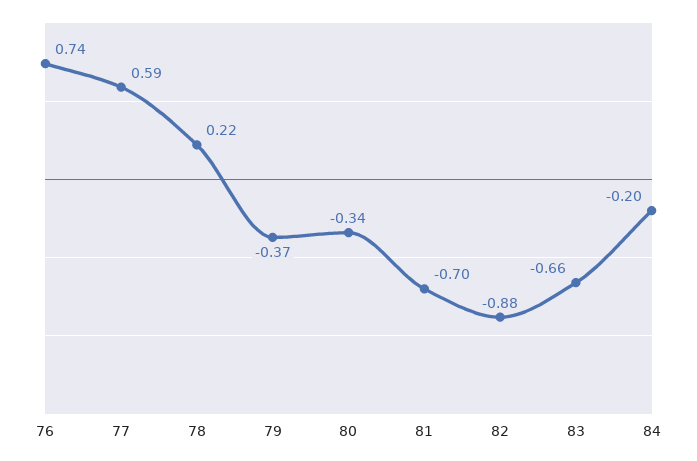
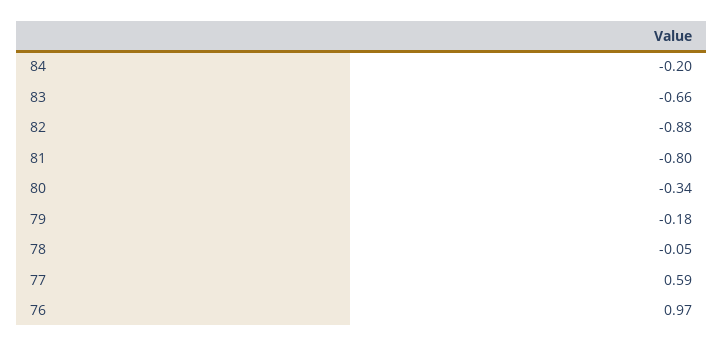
  {
-   "76": 0.74,
+   "76": 0.97,
    "77": 0.59,
-   "78": 0.22,
+   "78": -0.05,
-   "79": -0.37,
+   "79": -0.18,
    "80": -0.34,
-   "81": -0.7,
+   "81": -0.8,
    "82": -0.88,
    "83": -0.66,
    "84": -0.2
  }

